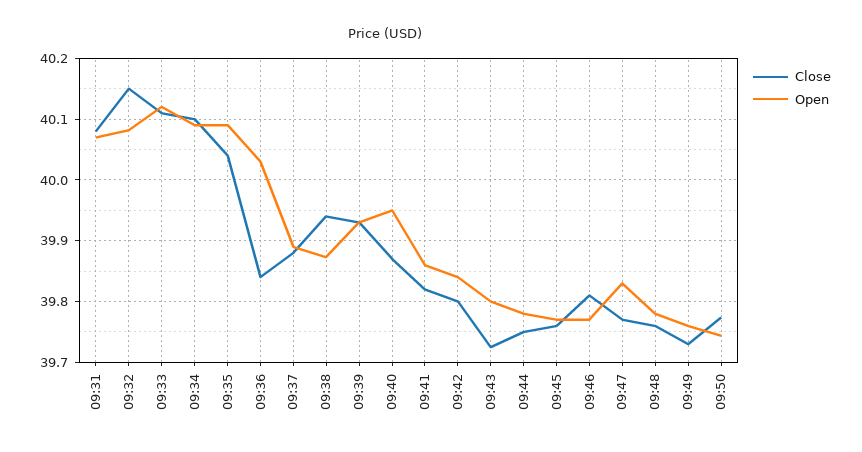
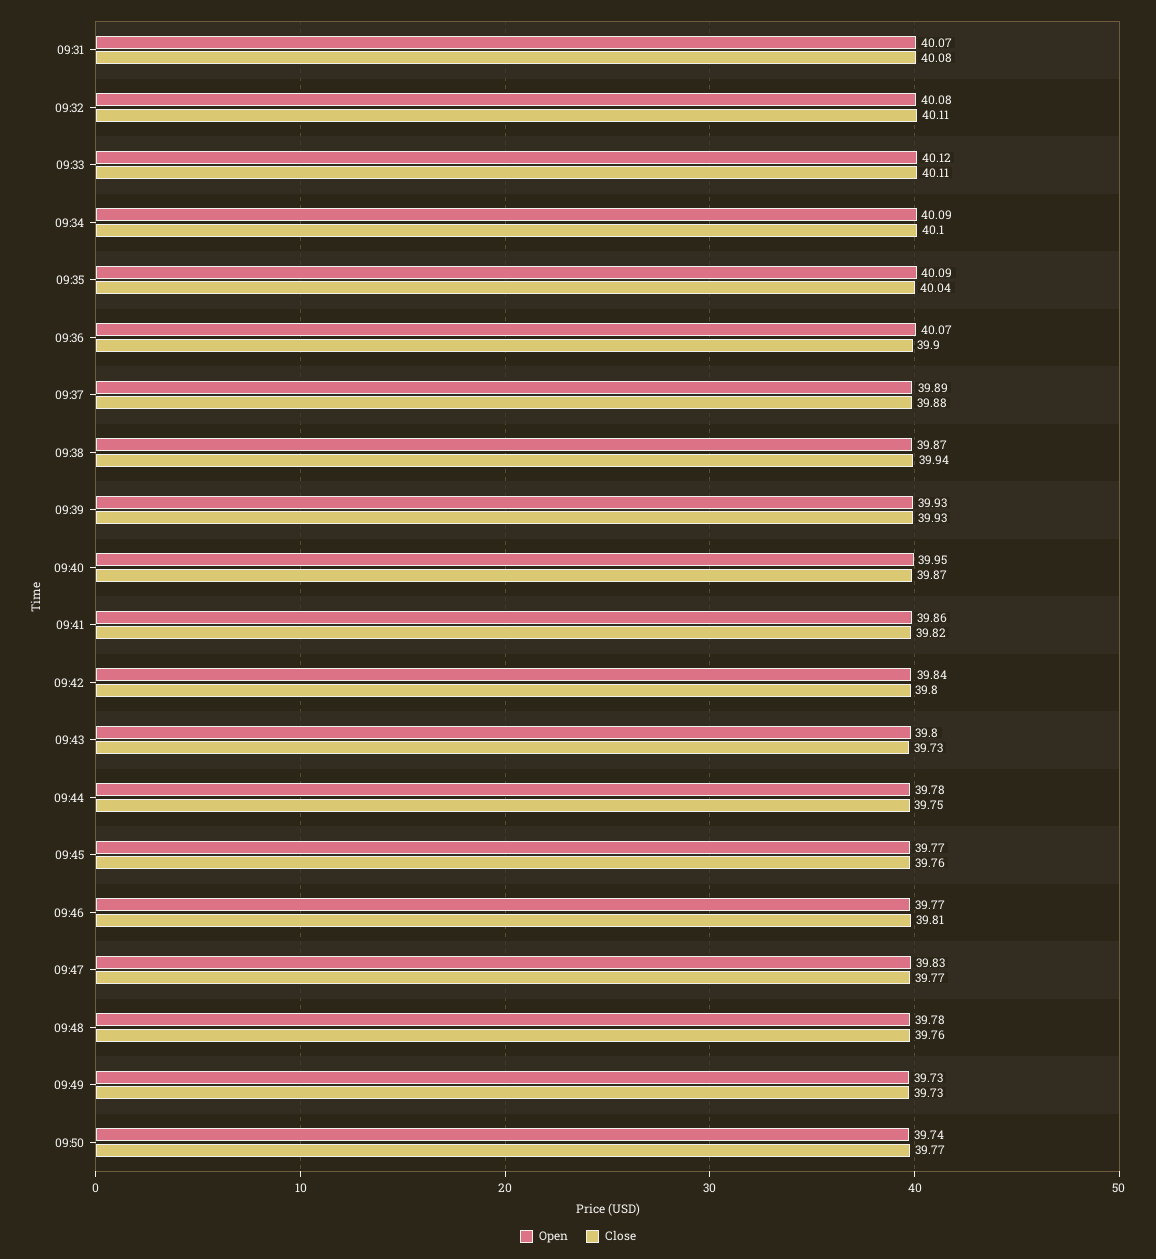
  {
    "Close": {
      "09:31": 40.08,
-     "09:32": 40.15,
+     "09:32": 40.11,
      "09:33": 40.11,
      "09:34": 40.1,
      "09:35": 40.04,
-     "09:36": 39.84,
+     "09:36": 39.9,
      "09:37": 39.88,
      "09:38": 39.94,
      "09:39": 39.93,
      "09:40": 39.87,
      "09:41": 39.82,
      "09:42": 39.8,
      "09:43": 39.73,
      "09:44": 39.75,
      "09:45": 39.76,
      "09:46": 39.81,
      "09:47": 39.77,
      "09:48": 39.76,
      "09:49": 39.73,
      "09:50": 39.77
    },
    "Open": {
      "09:31": 40.07,
      "09:32": 40.08,
      "09:33": 40.12,
      "09:34": 40.09,
      "09:35": 40.09,
-     "09:36": 40.03,
+     "09:36": 40.07,
      "09:37": 39.89,
      "09:38": 39.87,
      "09:39": 39.93,
      "09:40": 39.95,
      "09:41": 39.86,
      "09:42": 39.84,
      "09:43": 39.8,
      "09:44": 39.78,
      "09:45": 39.77,
      "09:46": 39.77,
      "09:47": 39.83,
      "09:48": 39.78,
-     "09:49": 39.76,
+     "09:49": 39.73,
      "09:50": 39.74
    }
  }

